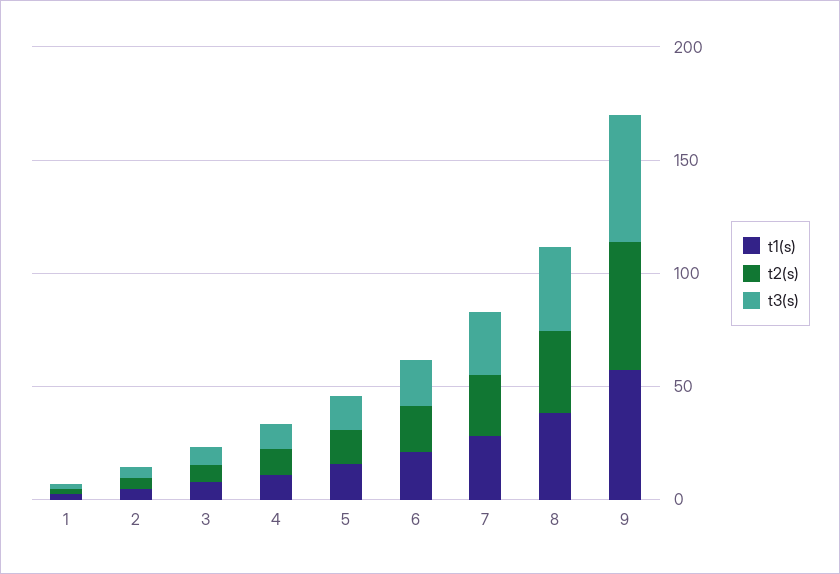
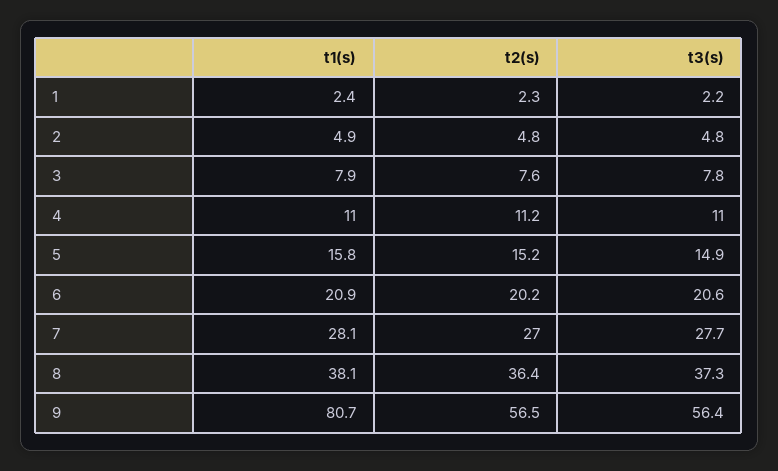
  {
    "t1(s)": {
      "1": 2.4,
      "2": 4.9,
      "3": 7.9,
      "4": 11,
      "5": 15.8,
      "6": 20.9,
      "7": 28.1,
      "8": 38.1,
-     "9": 60
+     "9": 80.7
    },
    "t2(s)": {
      "1": 2.3,
      "2": 4.8,
      "3": 7.6,
      "4": 11.2,
      "5": 15.2,
      "6": 20.2,
      "7": 27,
      "8": 36.4,
      "9": 56.5
    },
    "t3(s)": {
      "1": 2.2,
      "2": 4.8,
      "3": 7.8,
      "4": 11,
      "5": 14.9,
      "6": 20.6,
      "7": 27.7,
      "8": 37.3,
      "9": 56.4
    }
  }

